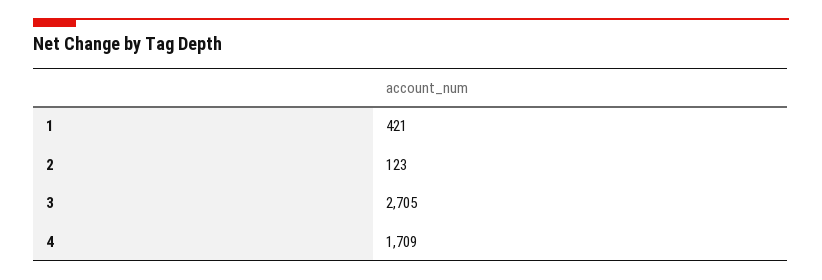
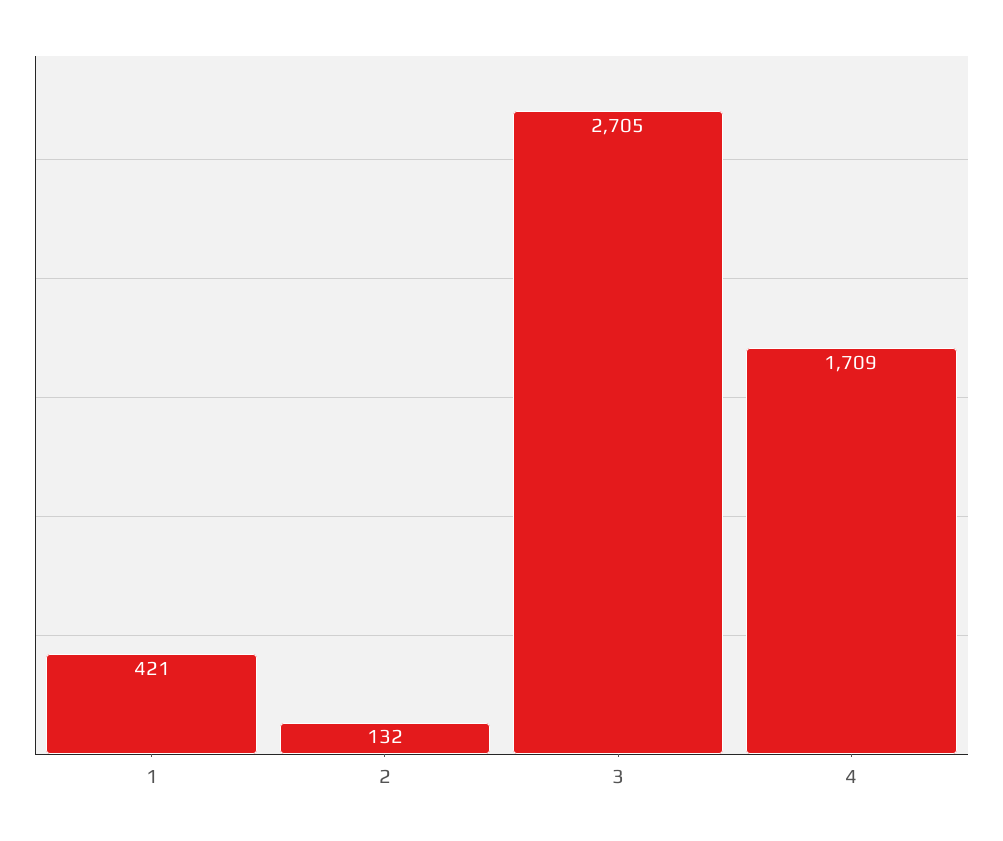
  {
    "1": 421,
-   "2": 123,
+   "2": 132,
    "3": 2705,
    "4": 1709
  }

